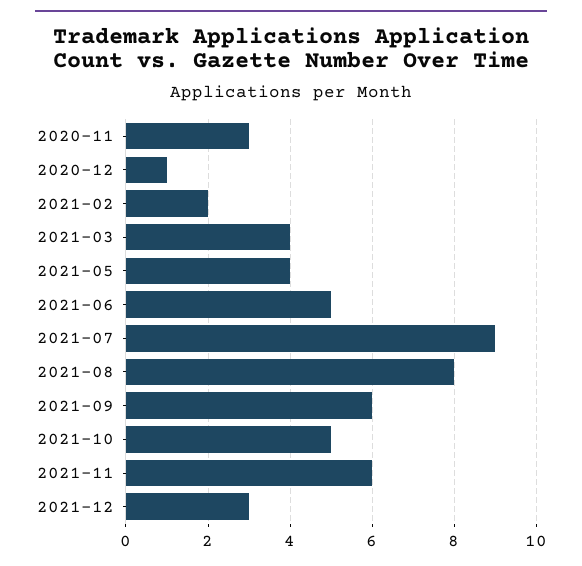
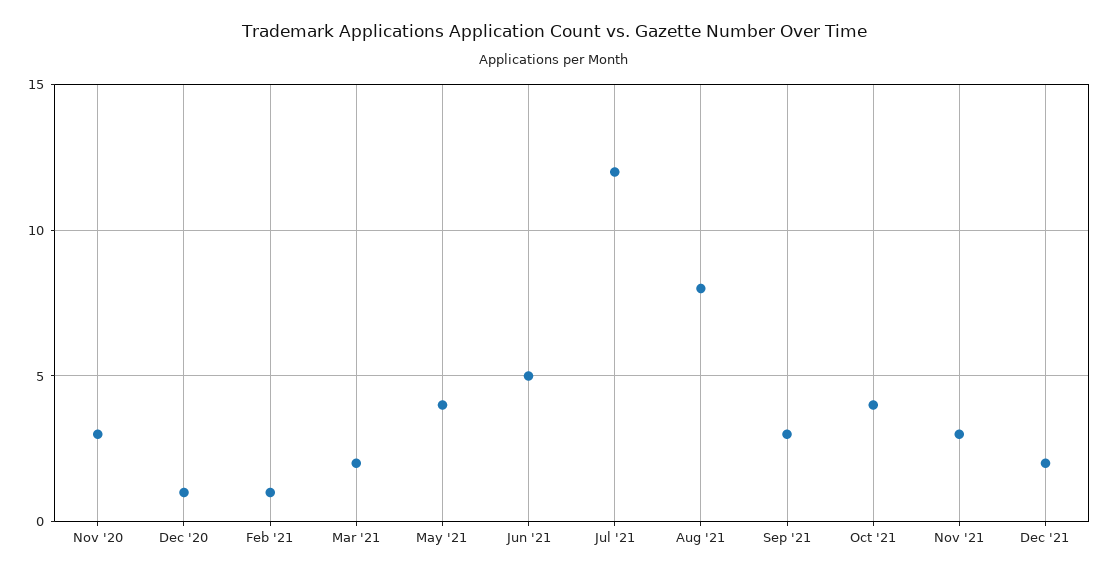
  {
    "2020-11": 3,
    "2020-12": 1,
-   "2021-02": 2,
+   "2021-02": 1,
-   "2021-03": 4,
+   "2021-03": 2,
    "2021-05": 4,
    "2021-06": 5,
-   "2021-07": 9,
+   "2021-07": 12,
    "2021-08": 8,
-   "2021-09": 6,
+   "2021-09": 3,
-   "2021-10": 5,
+   "2021-10": 4,
-   "2021-11": 6,
+   "2021-11": 3,
-   "2021-12": 3
+   "2021-12": 2
  }

